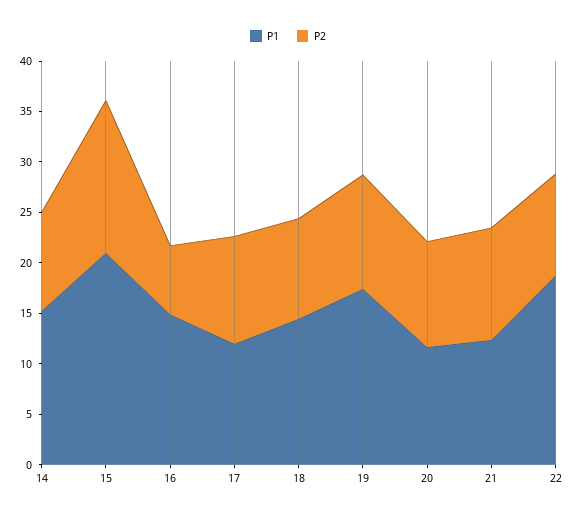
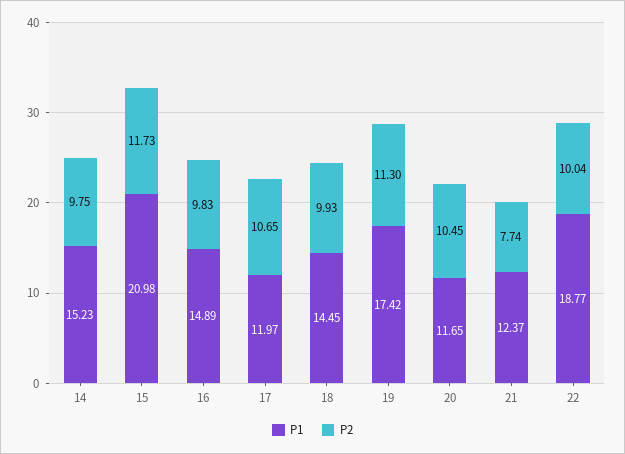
  {
    "P1": {
      "14": 15.23,
      "15": 20.98,
      "16": 14.89,
      "17": 11.97,
      "18": 14.45,
      "19": 17.42,
      "20": 11.65,
      "21": 12.37,
      "22": 18.77
    },
    "P2": {
      "14": 9.75,
-     "15": 15,
+     "15": 11.73,
-     "16": 7,
+     "16": 9.83,
      "17": 10.65,
      "18": 9.93,
      "19": 11.3,
      "20": 10.45,
-     "21": 11,
+     "21": 7.74,
      "22": 10.04
    }
  }

